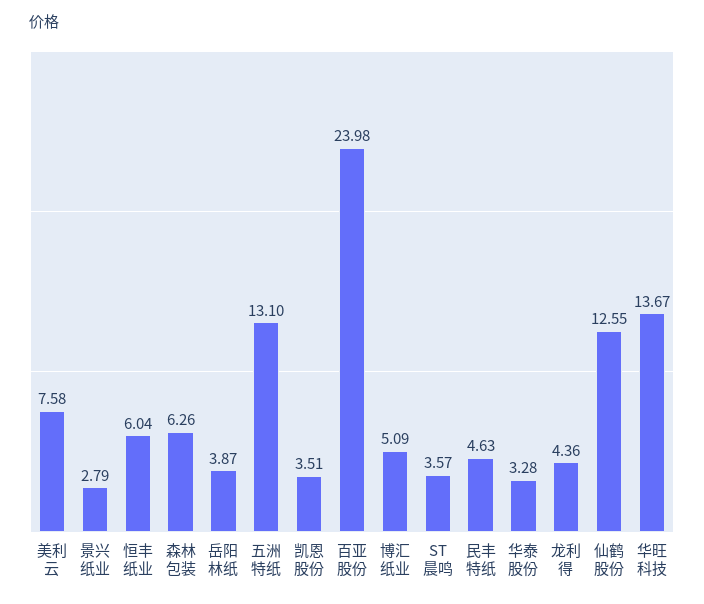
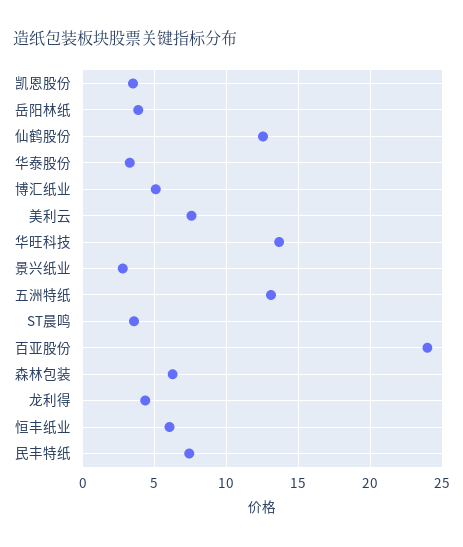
  {
    "美利云": 7.58,
    "景兴纸业": 2.79,
    "恒丰纸业": 6.04,
    "森林包装": 6.26,
    "岳阳林纸": 3.87,
    "五洲特纸": 13.1,
    "凯恩股份": 3.51,
    "百亚股份": 23.98,
    "博汇纸业": 5.09,
    "ST晨鸣": 3.57,
-   "民丰特纸": 4.63,
+   "民丰特纸": 7.5,
    "华泰股份": 3.28,
    "龙利得": 4.36,
    "仙鹤股份": 12.55,
    "华旺科技": 13.67
  }

